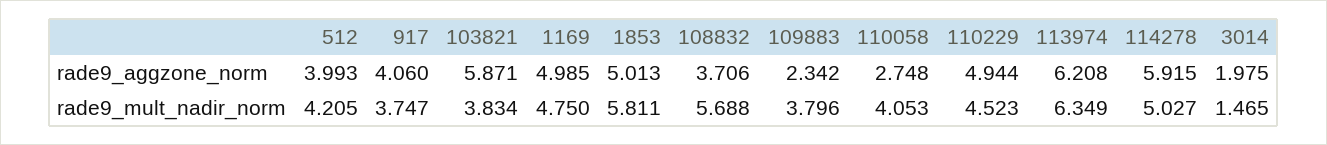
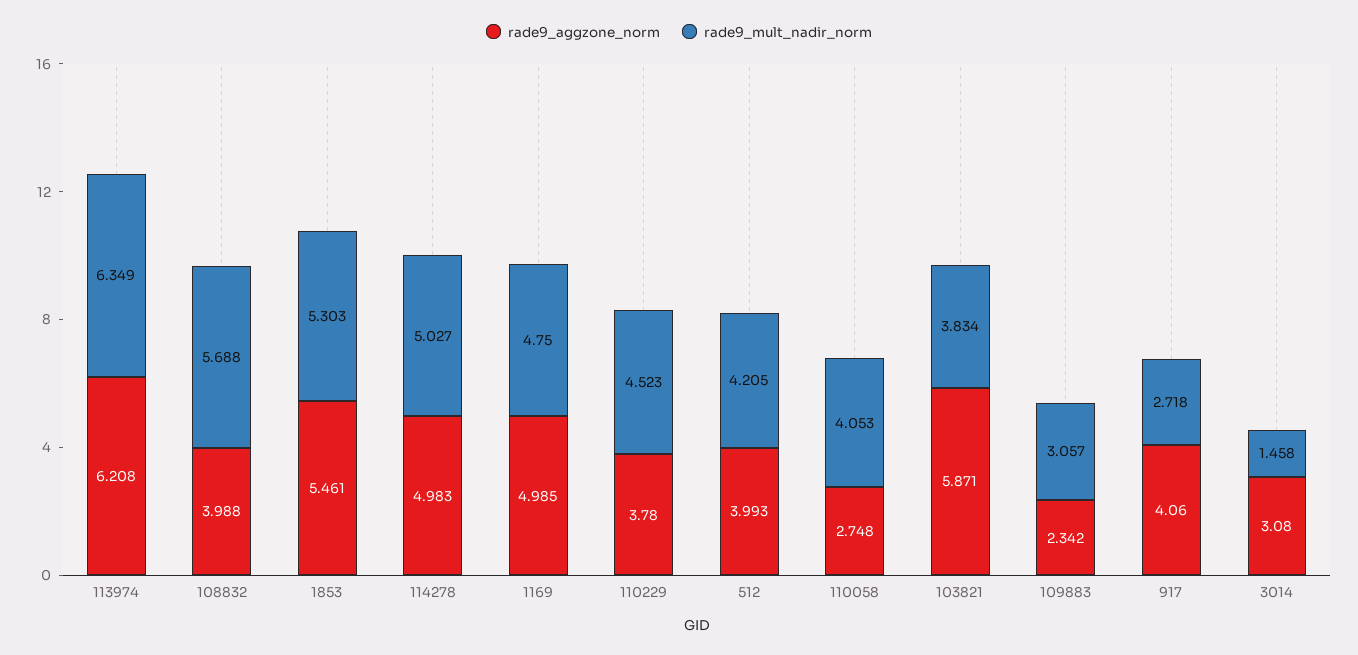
  {
    "rade9_aggzone_norm": {
      "512": 3.993,
      "917": 4.06,
      "103821": 5.871,
      "1169": 4.985,
-     "1853": 5.013,
+     "1853": 5.461,
-     "108832": 3.706,
+     "108832": 3.988,
      "109883": 2.342,
      "110058": 2.748,
-     "110229": 4.944,
+     "110229": 3.78,
      "113974": 6.208,
-     "114278": 5.915,
+     "114278": 4.983,
-     "3014": 1.975
+     "3014": 3.08
    },
    "rade9_mult_nadir_norm": {
      "512": 4.205,
-     "917": 3.747,
+     "917": 2.718,
      "103821": 3.834,
      "1169": 4.75,
-     "1853": 5.811,
+     "1853": 5.303,
      "108832": 5.688,
-     "109883": 3.796,
+     "109883": 3.057,
      "110058": 4.053,
      "110229": 4.523,
      "113974": 6.349,
      "114278": 5.027,
-     "3014": 1.465
+     "3014": 1.458
    }
  }

